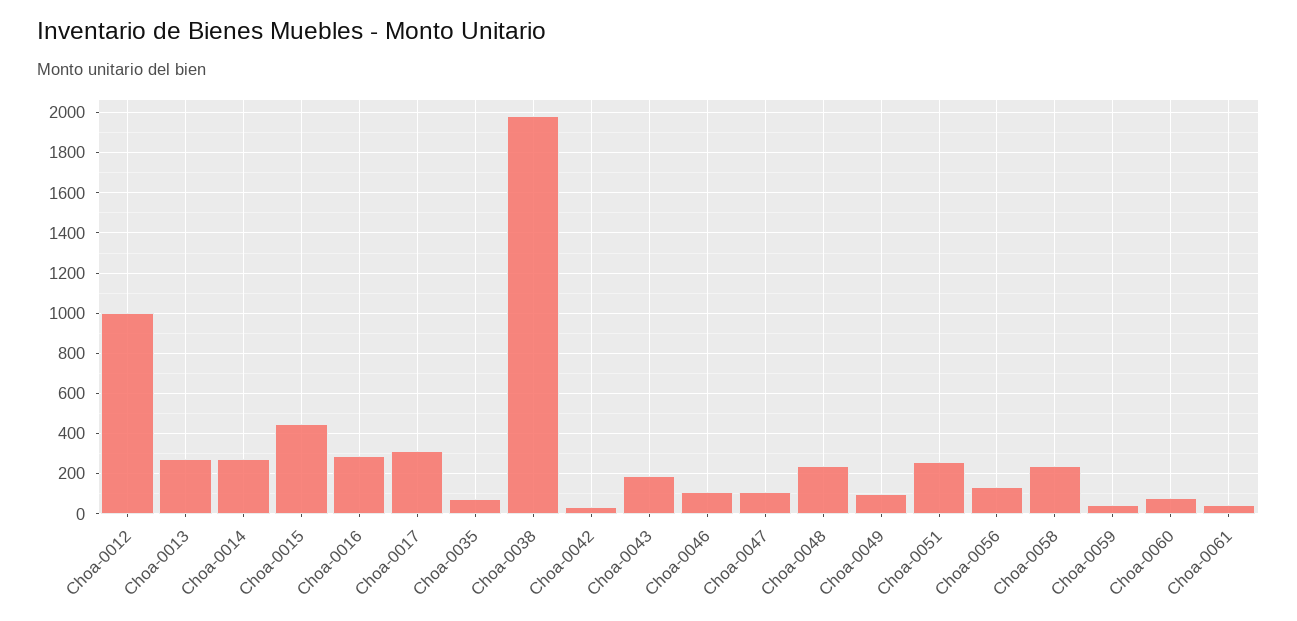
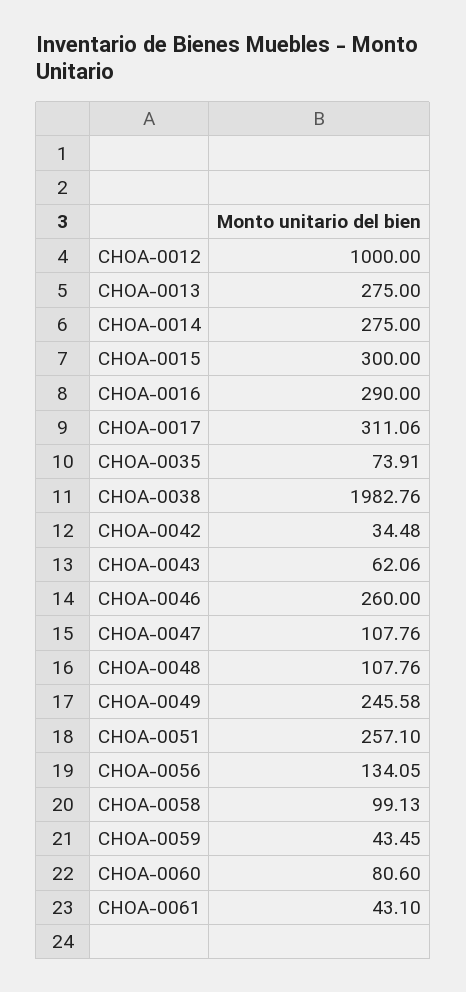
  {
    "Choa-0012": 1000,
    "Choa-0013": 275,
    "Choa-0014": 275,
-   "Choa-0015": 450,
+   "Choa-0015": 300,
    "Choa-0016": 290,
    "Choa-0017": 311.06,
    "Choa-0035": 73.91,
    "Choa-0038": 1982.76,
    "Choa-0042": 34.48,
-   "Choa-0043": 200,
+   "Choa-0043": 62.06,
-   "Choa-0046": 100,
+   "Choa-0046": 260,
    "Choa-0047": 107.76,
-   "Choa-0048": 250,
+   "Choa-0048": 107.76,
-   "Choa-0049": 100,
+   "Choa-0049": 245.58,
    "Choa-0051": 257.1,
    "Choa-0056": 134.05,
-   "Choa-0058": 250,
+   "Choa-0058": 99.13,
    "Choa-0059": 43.45,
    "Choa-0060": 80.6,
    "Choa-0061": 43.1
  }

